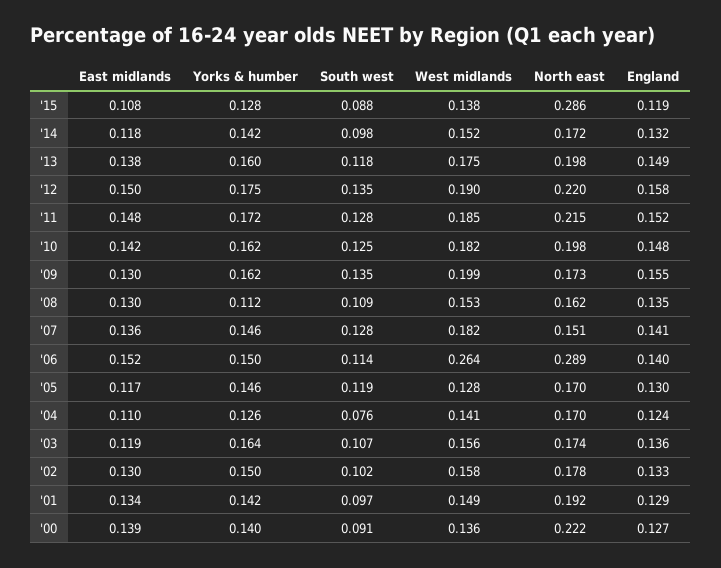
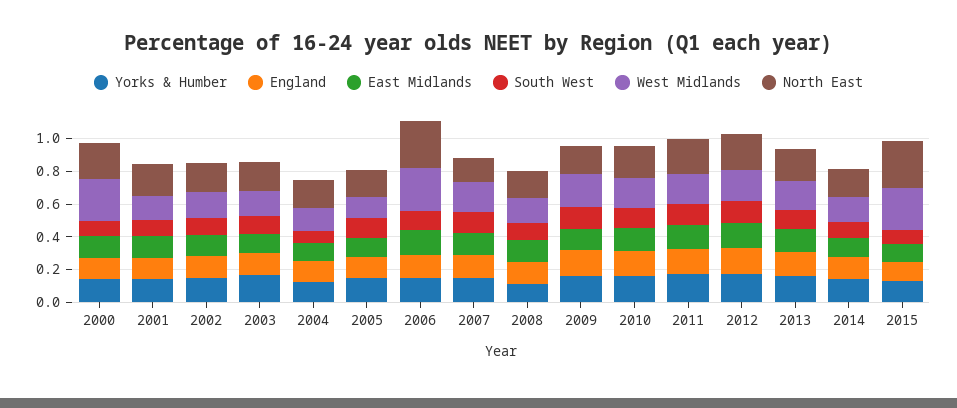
  {
    "East midlands": {
      "'15": 0.108,
      "'14": 0.118,
      "'13": 0.138,
      "'12": 0.15,
      "'11": 0.148,
      "'10": 0.142,
      "'09": 0.13,
      "'08": 0.13,
      "'07": 0.136,
      "'06": 0.152,
      "'05": 0.117,
      "'04": 0.11,
      "'03": 0.119,
      "'02": 0.13,
      "'01": 0.134,
      "'00": 0.139
    },
    "Yorks & humber": {
      "'15": 0.128,
      "'14": 0.142,
      "'13": 0.16,
      "'12": 0.175,
      "'11": 0.172,
      "'10": 0.162,
      "'09": 0.162,
      "'08": 0.112,
      "'07": 0.146,
      "'06": 0.15,
      "'05": 0.146,
      "'04": 0.126,
      "'03": 0.164,
      "'02": 0.15,
      "'01": 0.142,
      "'00": 0.14
    },
    "South west": {
      "'15": 0.088,
      "'14": 0.098,
      "'13": 0.118,
      "'12": 0.135,
      "'11": 0.128,
      "'10": 0.125,
      "'09": 0.135,
      "'08": 0.109,
      "'07": 0.128,
      "'06": 0.114,
      "'05": 0.119,
      "'04": 0.076,
      "'03": 0.107,
      "'02": 0.102,
      "'01": 0.097,
      "'00": 0.091
    },
    "West midlands": {
-     "'15": 0.138,
+     "'15": 0.25,
      "'14": 0.152,
      "'13": 0.175,
      "'12": 0.19,
      "'11": 0.185,
      "'10": 0.182,
      "'09": 0.199,
      "'08": 0.153,
      "'07": 0.182,
      "'06": 0.264,
      "'05": 0.128,
      "'04": 0.141,
      "'03": 0.156,
      "'02": 0.158,
      "'01": 0.149,
-     "'00": 0.136
+     "'00": 0.25
    },
    "North east": {
      "'15": 0.286,
      "'14": 0.172,
      "'13": 0.198,
      "'12": 0.22,
      "'11": 0.215,
      "'10": 0.198,
      "'09": 0.173,
      "'08": 0.162,
      "'07": 0.151,
      "'06": 0.289,
      "'05": 0.17,
      "'04": 0.17,
      "'03": 0.174,
      "'02": 0.178,
      "'01": 0.192,
      "'00": 0.222
    },
    "England": {
      "'15": 0.119,
      "'14": 0.132,
      "'13": 0.149,
      "'12": 0.158,
      "'11": 0.152,
      "'10": 0.148,
      "'09": 0.155,
      "'08": 0.135,
      "'07": 0.141,
      "'06": 0.14,
      "'05": 0.13,
      "'04": 0.124,
      "'03": 0.136,
      "'02": 0.133,
      "'01": 0.129,
      "'00": 0.127
    }
  }

